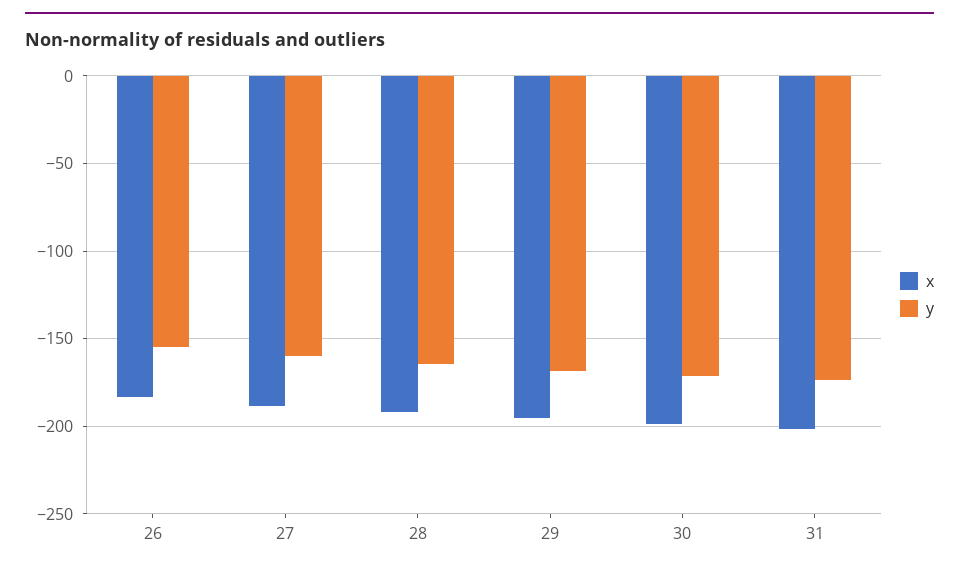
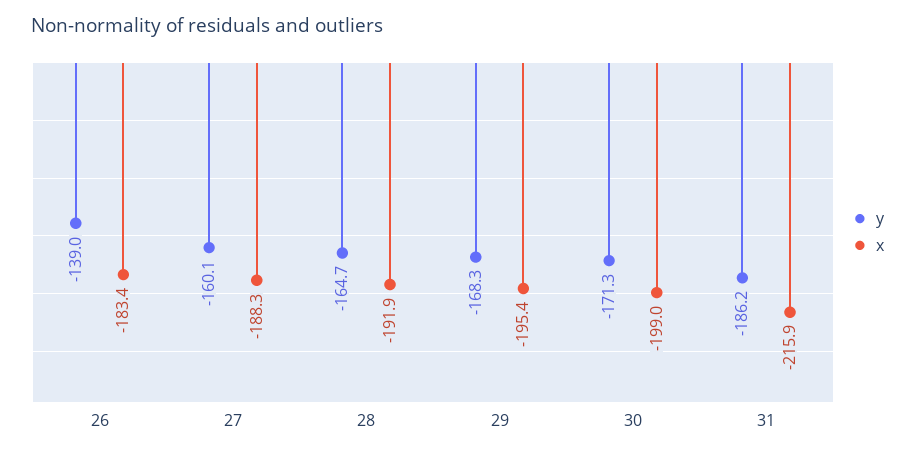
  {
    "x": {
      "26": -183.4,
      "27": -188.3,
      "28": -191.9,
      "29": -195.4,
      "30": -199,
-     "31": -200
+     "31": -215.9
    },
    "y": {
-     "26": -155,
+     "26": -139,
      "27": -160.1,
      "28": -164.7,
      "29": -168.3,
      "30": -171.3,
-     "31": -175
+     "31": -186.2
    }
  }

